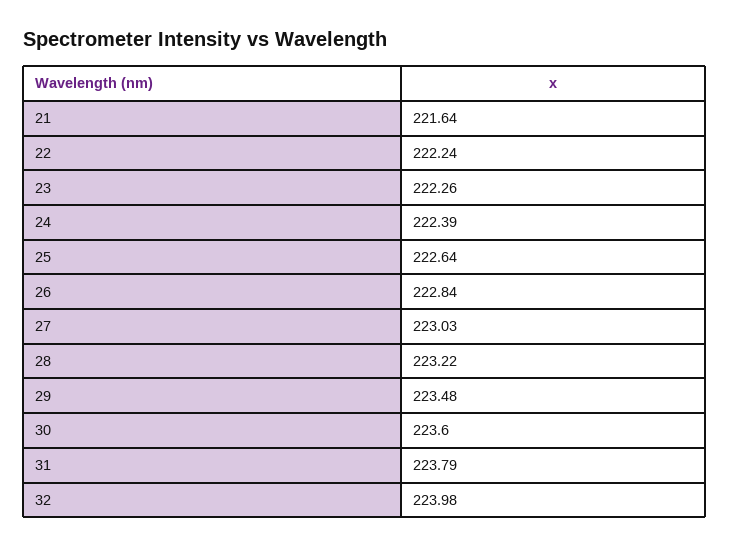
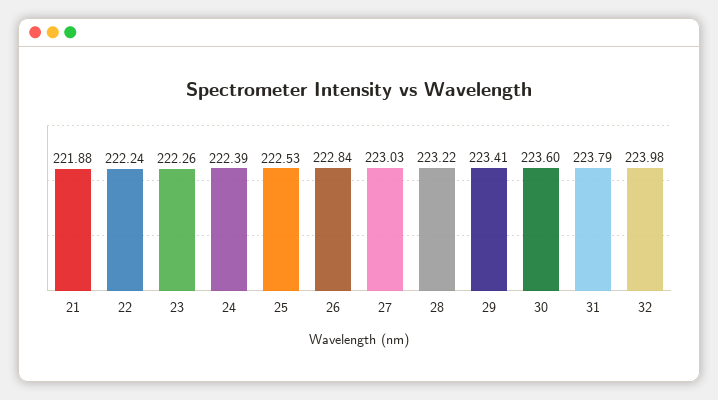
  {
-   "21": 221.64,
+   "21": 221.88,
    "22": 222.24,
    "23": 222.26,
    "24": 222.39,
-   "25": 222.64,
+   "25": 222.53,
    "26": 222.84,
    "27": 223.03,
    "28": 223.22,
-   "29": 223.48,
+   "29": 223.41,
    "30": 223.6,
    "31": 223.79,
    "32": 223.98
  }

